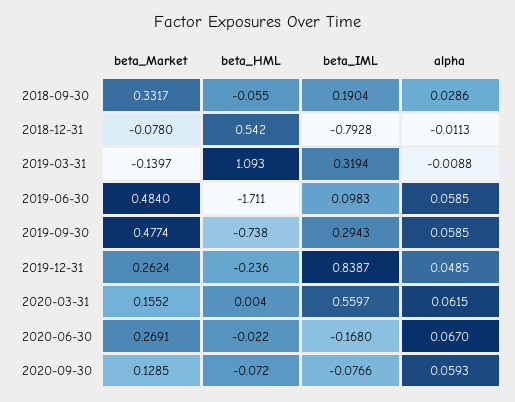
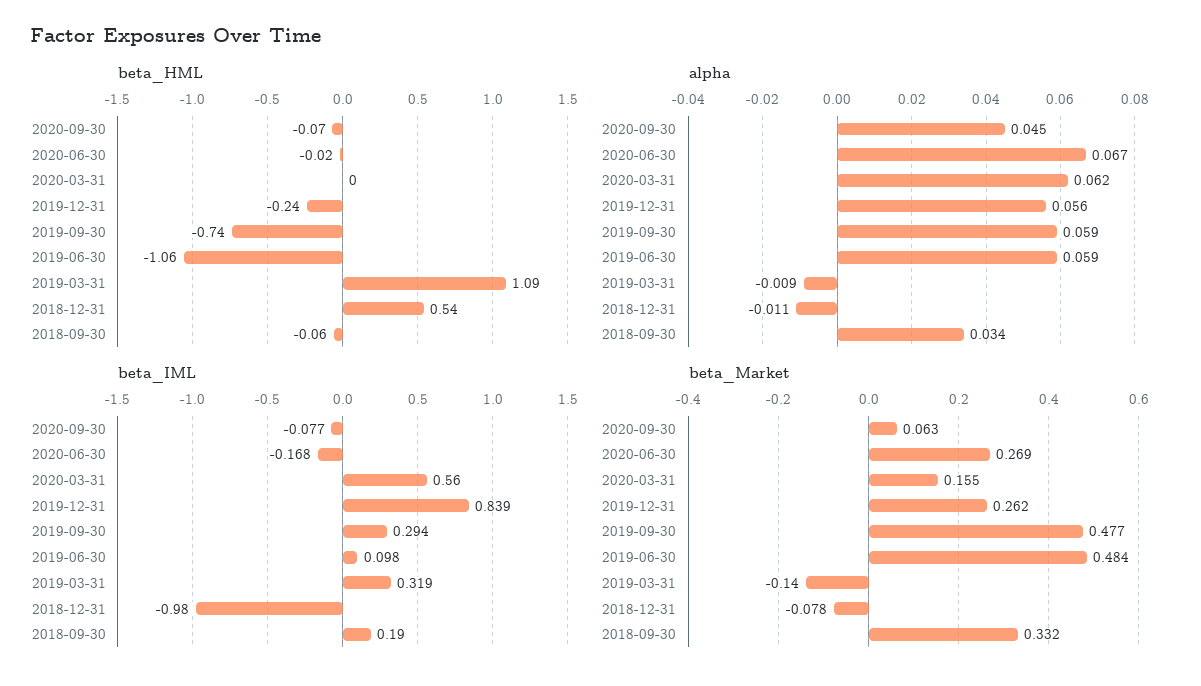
  {
    "beta_Market": {
      "2018-09-30": 0.3317,
      "2018-12-31": -0.078,
      "2019-03-31": -0.1397,
      "2019-06-30": 0.484,
      "2019-09-30": 0.4774,
      "2019-12-31": 0.2624,
      "2020-03-31": 0.1552,
      "2020-06-30": 0.2691,
-     "2020-09-30": 0.1285
+     "2020-09-30": 0.063
    },
    "beta_HML": {
      "2018-09-30": -0.055,
      "2018-12-31": 0.542,
      "2019-03-31": 1.093,
-     "2019-06-30": -1.711,
+     "2019-06-30": -1.06,
      "2019-09-30": -0.738,
      "2019-12-31": -0.236,
      "2020-03-31": 0.004,
      "2020-06-30": -0.022,
      "2020-09-30": -0.072
    },
    "beta_IML": {
      "2018-09-30": 0.1904,
-     "2018-12-31": -0.7928,
+     "2018-12-31": -0.98,
      "2019-03-31": 0.3194,
      "2019-06-30": 0.0983,
      "2019-09-30": 0.2943,
      "2019-12-31": 0.8387,
      "2020-03-31": 0.5597,
      "2020-06-30": -0.168,
      "2020-09-30": -0.0766
    },
    "alpha": {
-     "2018-09-30": 0.0286,
+     "2018-09-30": 0.034,
      "2018-12-31": -0.0113,
      "2019-03-31": -0.0088,
      "2019-06-30": 0.0585,
      "2019-09-30": 0.0585,
-     "2019-12-31": 0.0485,
+     "2019-12-31": 0.056,
      "2020-03-31": 0.0615,
      "2020-06-30": 0.067,
-     "2020-09-30": 0.0593
+     "2020-09-30": 0.045
    }
  }

